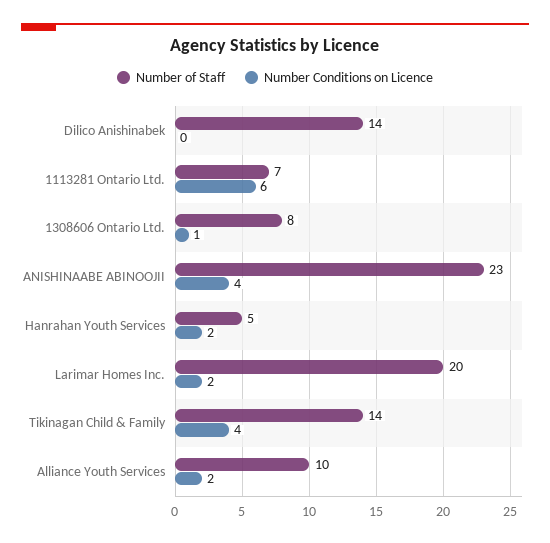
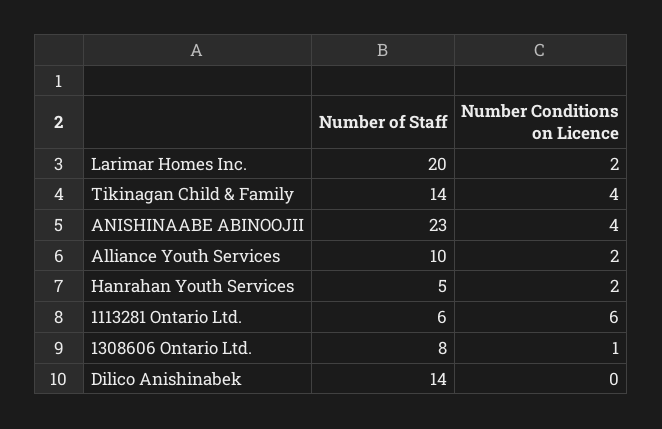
  {
    "Number of Staff": {
      "Dilico Anishinabek": 14,
-     "1113281 Ontario Ltd.": 7,
+     "1113281 Ontario Ltd.": 6,
      "1308606 Ontario Ltd.": 8,
      "ANISHINAABE ABINOOJII": 23,
      "Hanrahan Youth Services": 5,
      "Larimar Homes Inc.": 20,
      "Tikinagan Child & Family": 14,
      "Alliance Youth Services": 10
    },
    "Number Conditions on Licence": {
      "Dilico Anishinabek": 0,
      "1113281 Ontario Ltd.": 6,
      "1308606 Ontario Ltd.": 1,
      "ANISHINAABE ABINOOJII": 4,
      "Hanrahan Youth Services": 2,
      "Larimar Homes Inc.": 2,
      "Tikinagan Child & Family": 4,
      "Alliance Youth Services": 2
    }
  }

